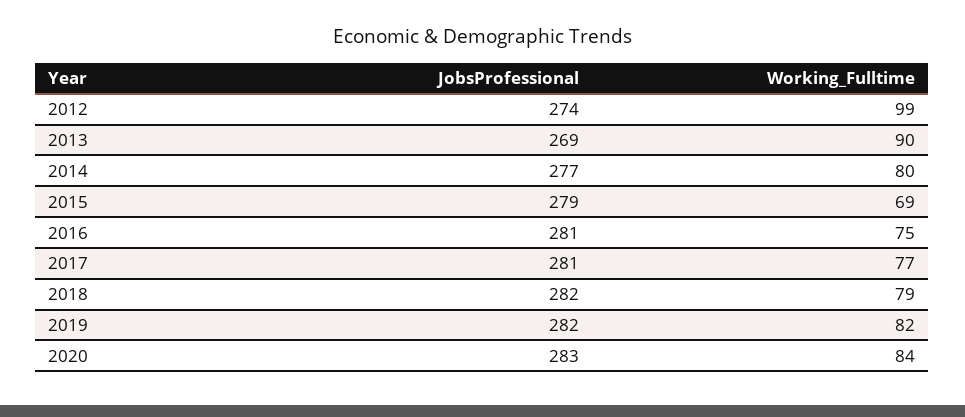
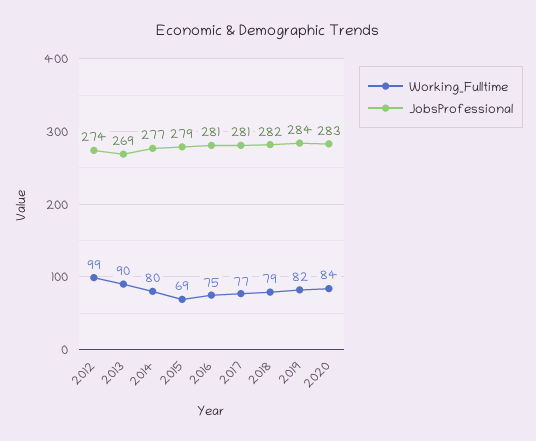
  {
    "JobsProfessional": {
      "2012": 274,
      "2013": 269,
      "2014": 277,
      "2015": 279,
      "2016": 281,
      "2017": 281,
      "2018": 282,
-     "2019": 282,
+     "2019": 284,
      "2020": 283
    },
    "Working_Fulltime": {
      "2012": 99,
      "2013": 90,
      "2014": 80,
      "2015": 69,
      "2016": 75,
      "2017": 77,
      "2018": 79,
      "2019": 82,
      "2020": 84
    }
  }

